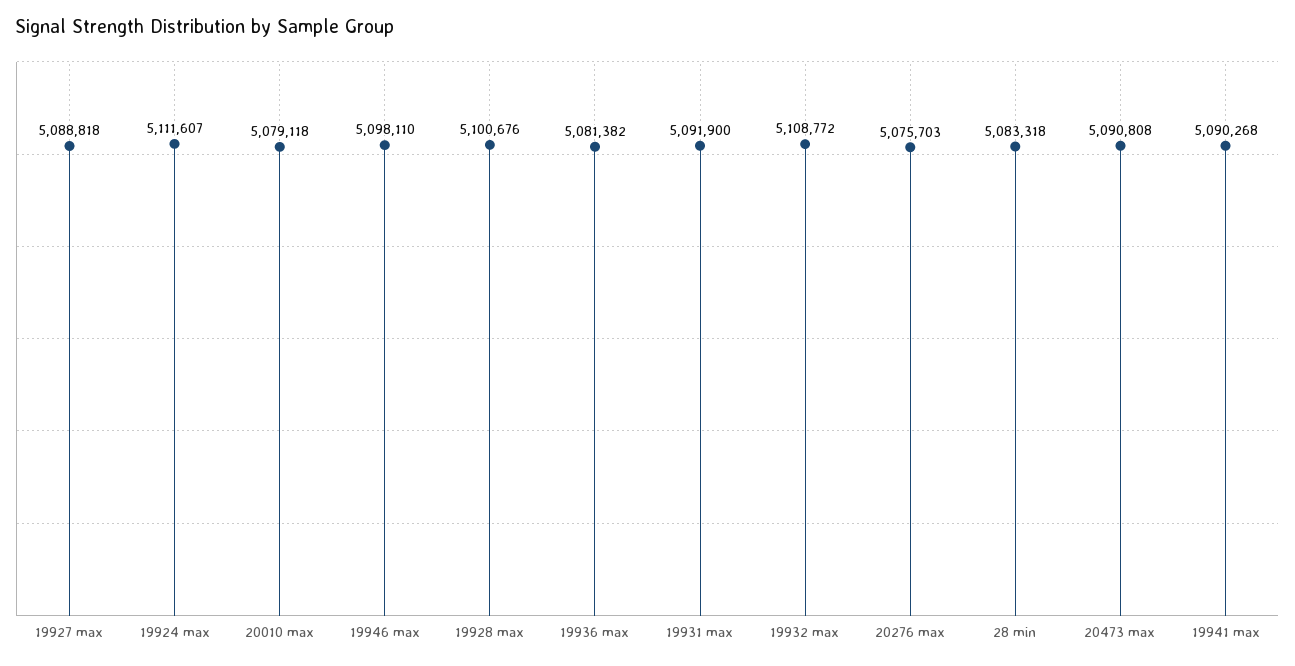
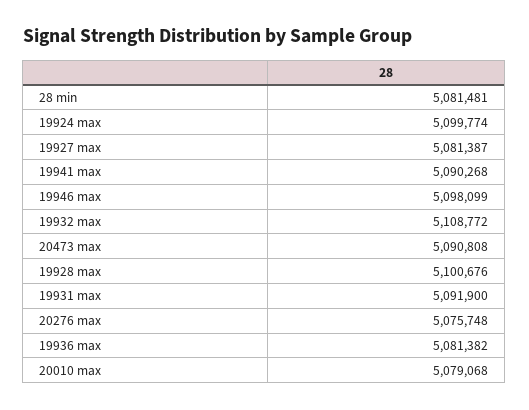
  {
-   "19927 max": 5088818,
+   "19927 max": 5081387,
-   "19924 max": 5111607,
+   "19924 max": 5099774,
-   "20010 max": 5079118,
+   "20010 max": 5079068,
-   "19946 max": 5098110,
+   "19946 max": 5098099,
    "19928 max": 5100676,
    "19936 max": 5081382,
    "19931 max": 5091900,
    "19932 max": 5108772,
-   "20276 max": 5075703,
+   "20276 max": 5075748,
-   "28 min": 5083318,
+   "28 min": 5081481,
    "20473 max": 5090808,
    "19941 max": 5090268
  }

